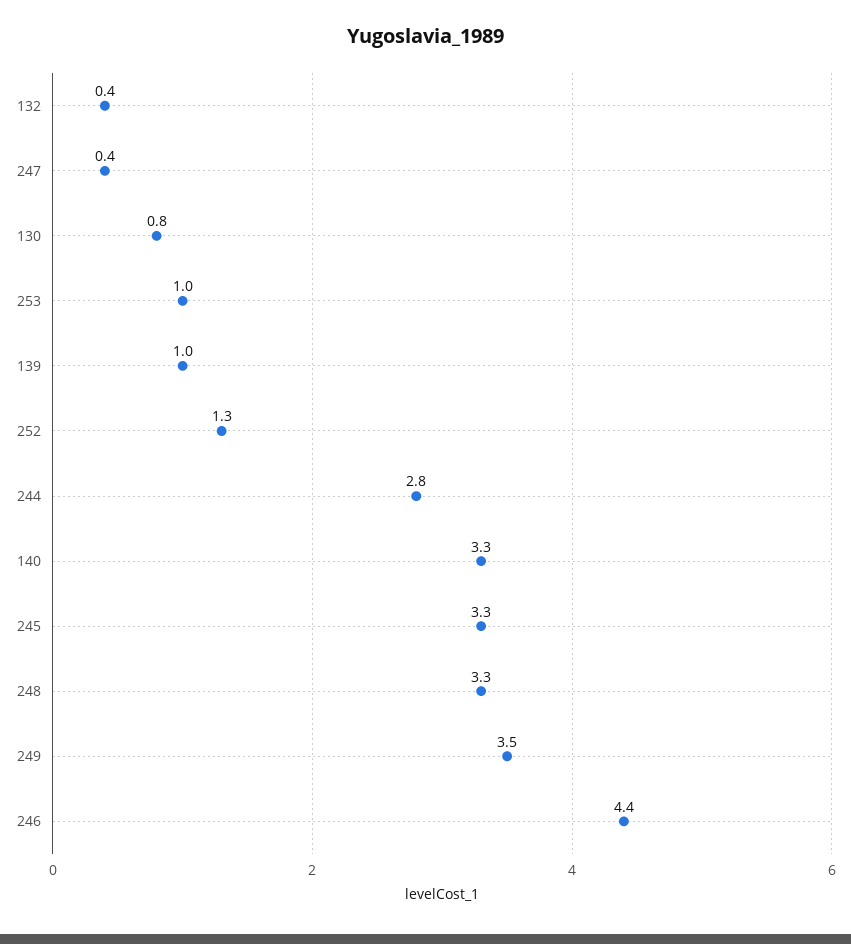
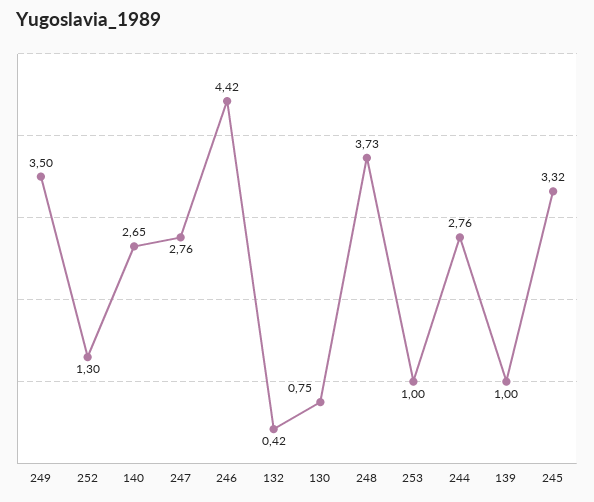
  {
    "132": 0.42,
-   "247": 0.4,
+   "247": 2.76,
    "130": 0.75,
    "253": 1,
    "139": 1,
    "252": 1.3,
    "244": 2.76,
-   "140": 3.3,
+   "140": 2.65,
    "245": 3.32,
-   "248": 3.3,
+   "248": 3.73,
    "249": 3.5,
    "246": 4.42
  }

